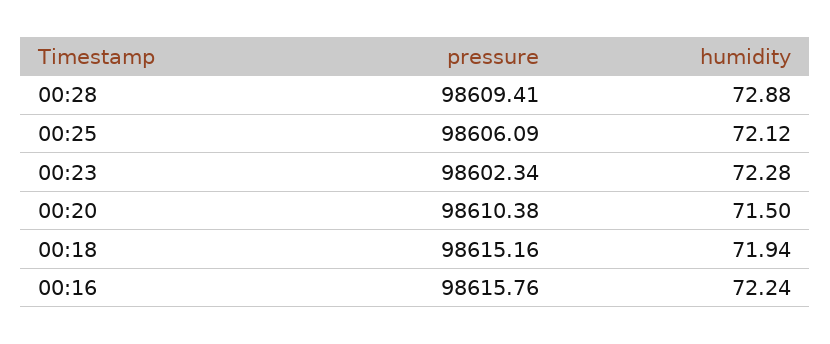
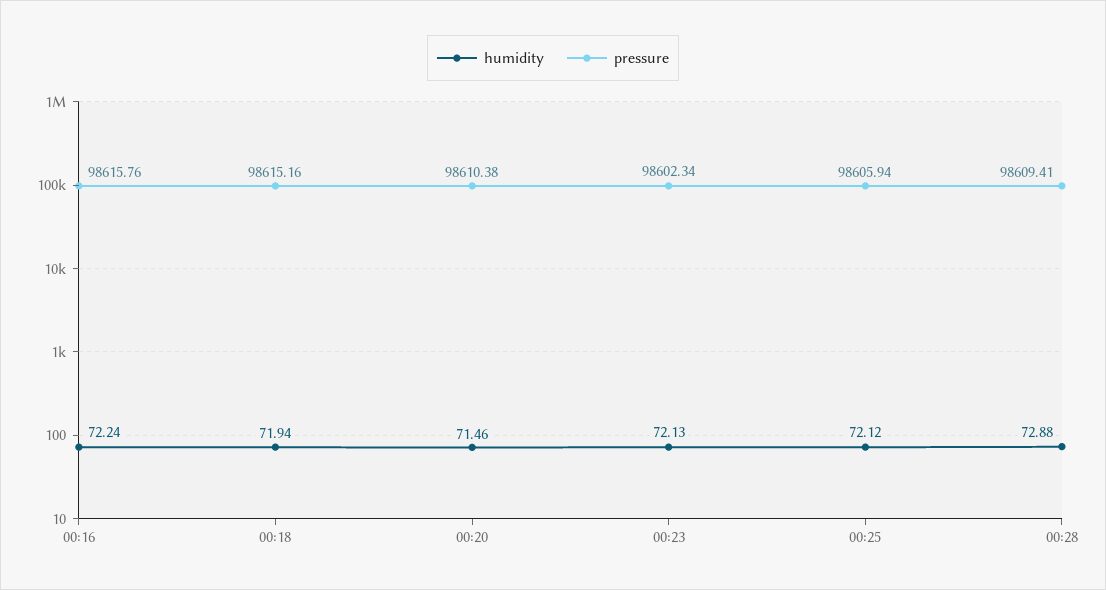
  {
    "pressure": {
      "00:28": 98609.41,
-     "00:25": 98606.09,
+     "00:25": 98605.94,
      "00:23": 98602.34,
      "00:20": 98610.38,
      "00:18": 98615.16,
      "00:16": 98615.76
    },
    "humidity": {
      "00:28": 72.88,
      "00:25": 72.12,
-     "00:23": 72.28,
+     "00:23": 72.13,
-     "00:20": 71.5,
+     "00:20": 71.46,
      "00:18": 71.94,
      "00:16": 72.24
    }
  }

